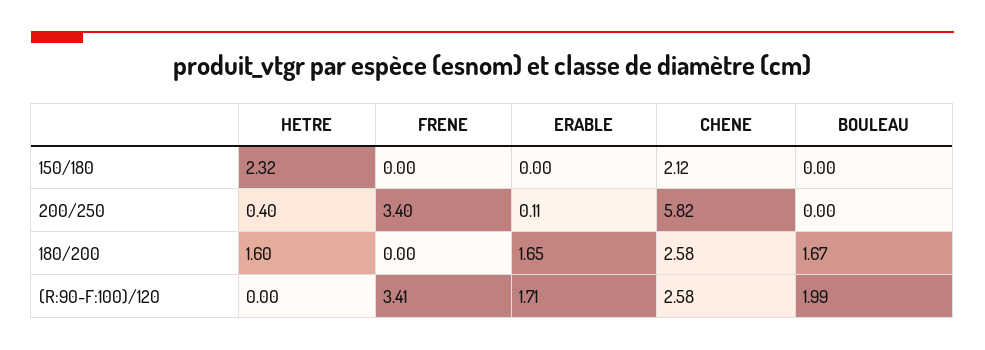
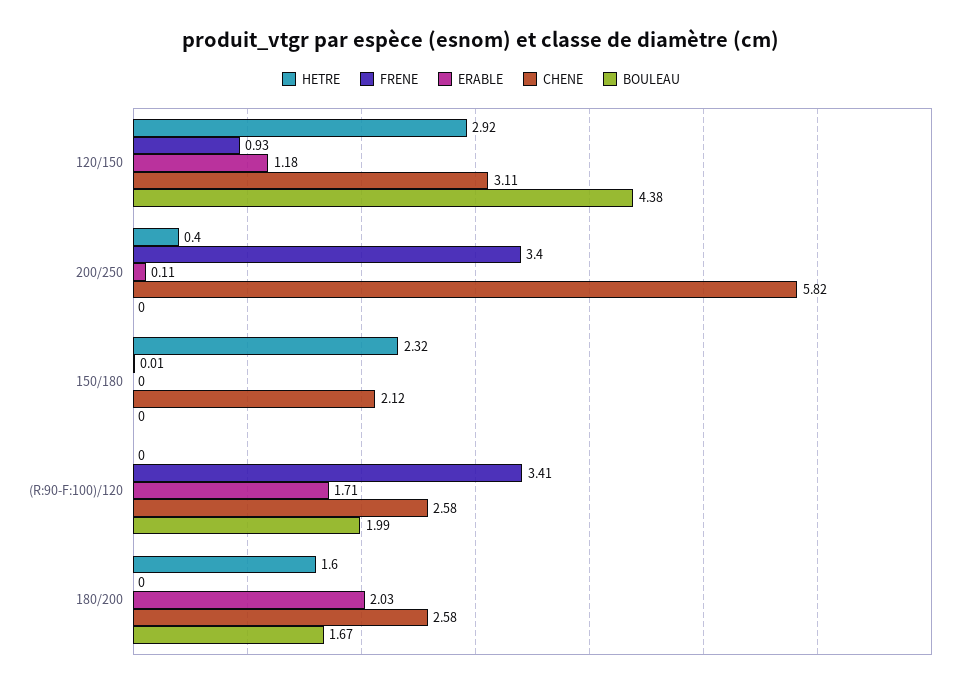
  {
    "HETRE": {
      "150/180": 2.32,
      "200/250": 0.4,
      "180/200": 1.6,
-     "(R:90-F:100)/120": 0
+     "(R:90-F:100)/120": 0,
+     "120/150": 2.92
    },
    "FRENE": {
-     "150/180": 0,
+     "150/180": 0.01,
      "200/250": 3.4,
      "180/200": 0,
-     "(R:90-F:100)/120": 3.41
+     "(R:90-F:100)/120": 3.41,
+     "120/150": 0.93
    },
    "ERABLE": {
      "150/180": 0,
      "200/250": 0.11,
-     "180/200": 1.65,
+     "180/200": 2.03,
-     "(R:90-F:100)/120": 1.71
+     "(R:90-F:100)/120": 1.71,
+     "120/150": 1.18
    },
    "CHENE": {
      "150/180": 2.12,
      "200/250": 5.82,
      "180/200": 2.58,
-     "(R:90-F:100)/120": 2.58
+     "(R:90-F:100)/120": 2.58,
+     "120/150": 3.11
    },
    "BOULEAU": {
      "150/180": 0,
      "200/250": 0,
      "180/200": 1.67,
-     "(R:90-F:100)/120": 1.99
+     "(R:90-F:100)/120": 1.99,
+     "120/150": 4.38
    }
  }

